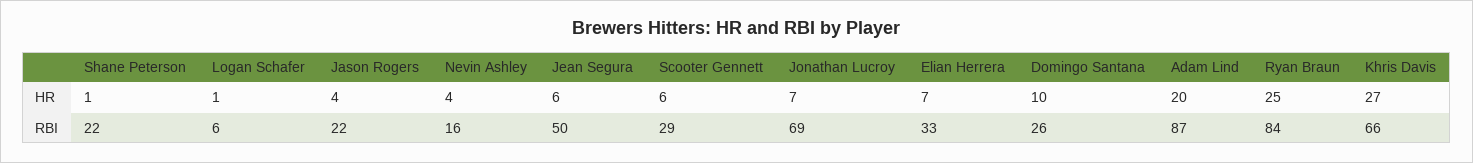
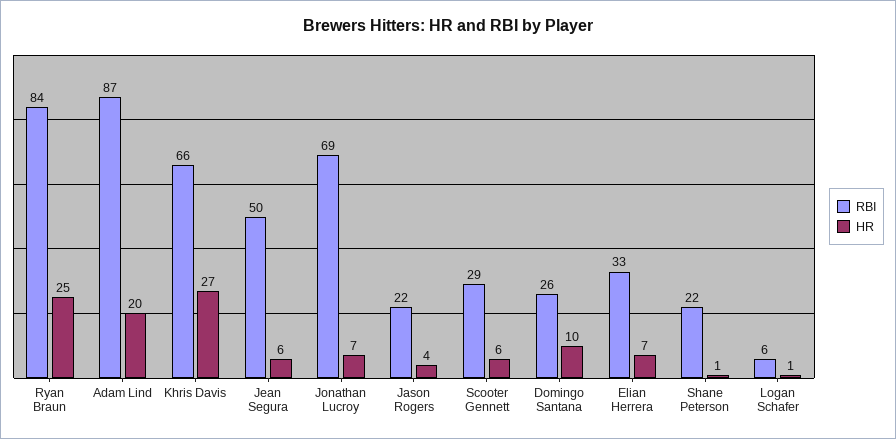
  {
    "HR": {
      "Shane Peterson": 1,
      "Logan Schafer": 1,
      "Jason Rogers": 4,
-     "Nevin Ashley": 4,
      "Jean Segura": 6,
      "Scooter Gennett": 6,
      "Jonathan Lucroy": 7,
      "Elian Herrera": 7,
      "Domingo Santana": 10,
      "Adam Lind": 20,
      "Ryan Braun": 25,
      "Khris Davis": 27
    },
    "RBI": {
      "Shane Peterson": 22,
      "Logan Schafer": 6,
      "Jason Rogers": 22,
-     "Nevin Ashley": 16,
      "Jean Segura": 50,
      "Scooter Gennett": 29,
      "Jonathan Lucroy": 69,
      "Elian Herrera": 33,
      "Domingo Santana": 26,
      "Adam Lind": 87,
      "Ryan Braun": 84,
      "Khris Davis": 66
    }
  }

